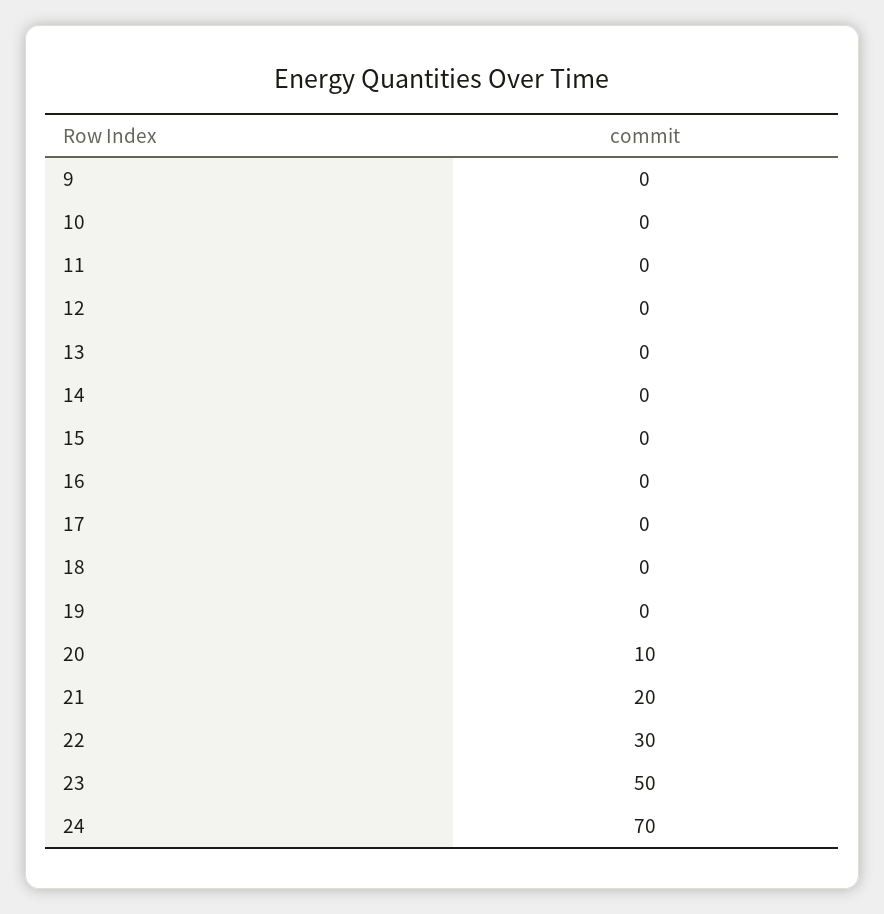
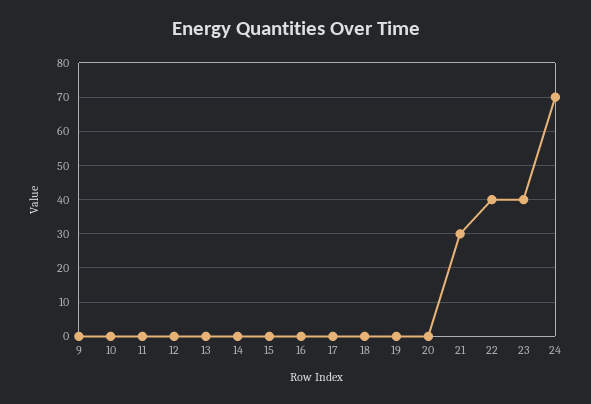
  {
    "9": 0,
    "10": 0,
    "11": 0,
    "12": 0,
    "13": 0,
    "14": 0,
    "15": 0,
    "16": 0,
    "17": 0,
    "18": 0,
    "19": 0,
-   "20": 10,
+   "20": 0,
-   "21": 20,
+   "21": 30,
-   "22": 30,
+   "22": 40,
-   "23": 50,
+   "23": 40,
    "24": 70
  }

